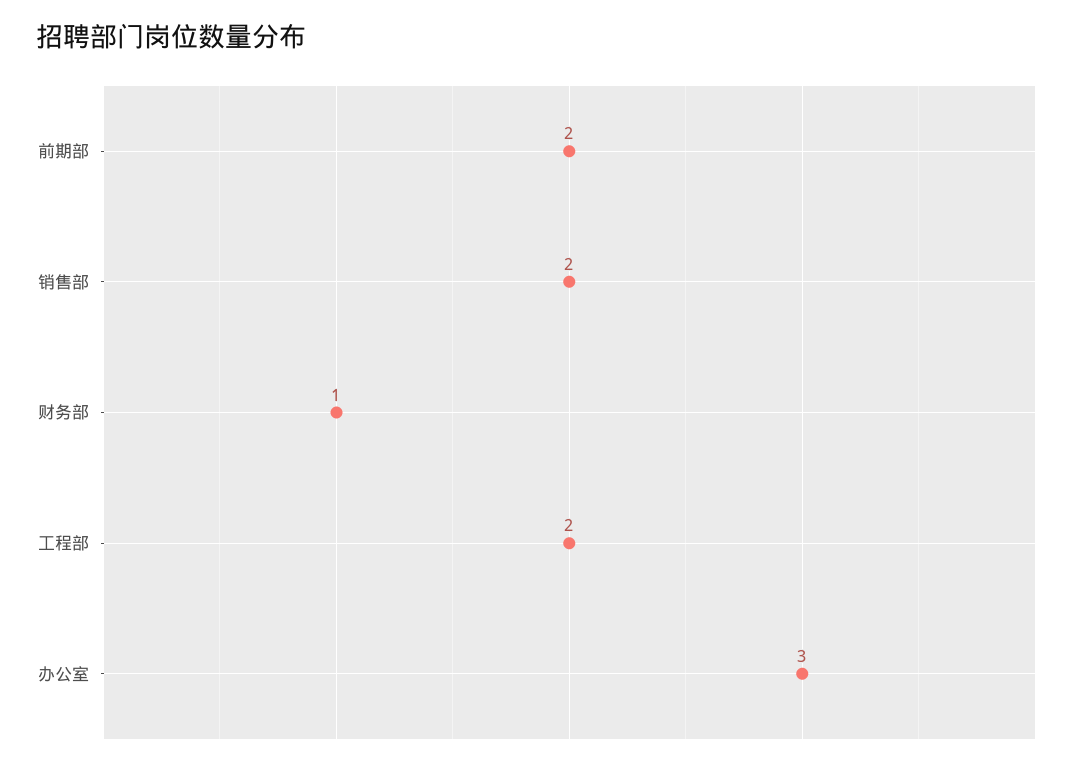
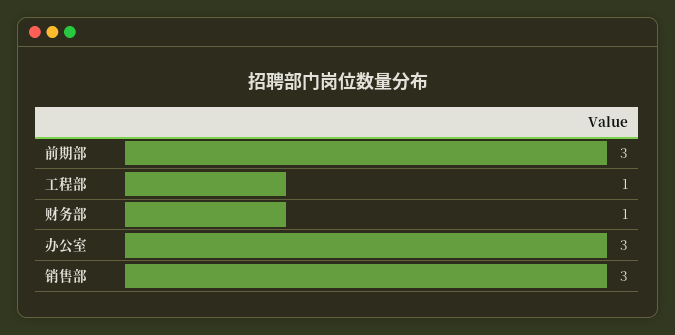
  {
-   "前期部": 2,
+   "前期部": 3,
-   "销售部": 2,
+   "销售部": 3,
    "财务部": 1,
-   "工程部": 2,
+   "工程部": 1,
    "办公室": 3
  }

